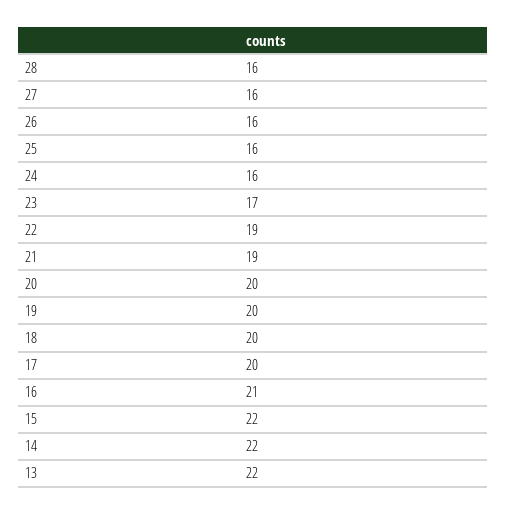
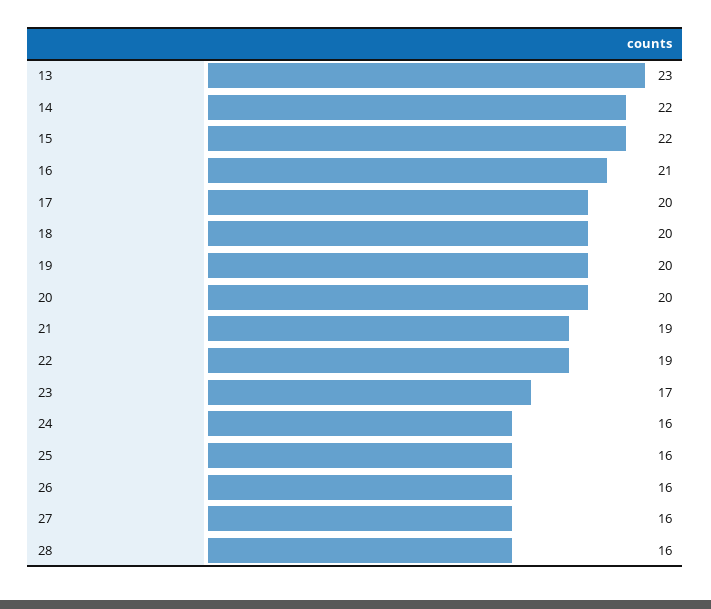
  {
    "28": 16,
    "27": 16,
    "26": 16,
    "25": 16,
    "24": 16,
    "23": 17,
    "22": 19,
    "21": 19,
    "20": 20,
    "19": 20,
    "18": 20,
    "17": 20,
    "16": 21,
    "15": 22,
    "14": 22,
-   "13": 22
+   "13": 23
  }

